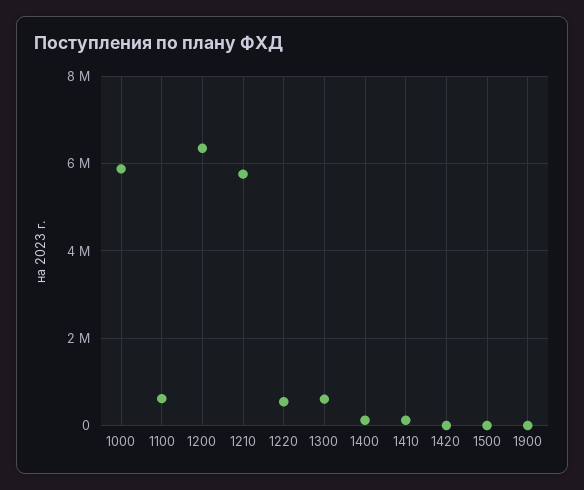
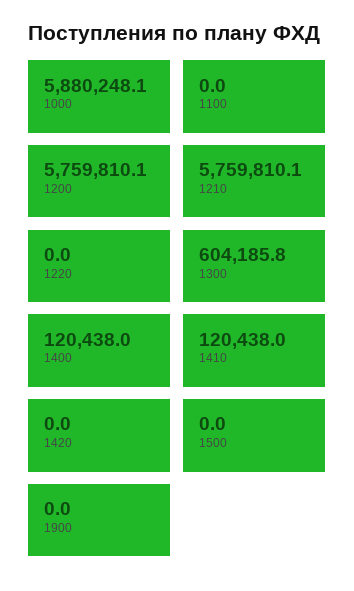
  {
    "1000": 5880248.1,
-   "1100": 600000,
+   "1100": 0,
-   "1200": 6400000,
+   "1200": 5759810.1,
    "1210": 5759810.1,
-   "1220": 600000,
+   "1220": 0,
    "1300": 604185.8,
    "1400": 120438,
    "1410": 120438,
    "1420": 0,
    "1500": 0,
    "1900": 0
  }

